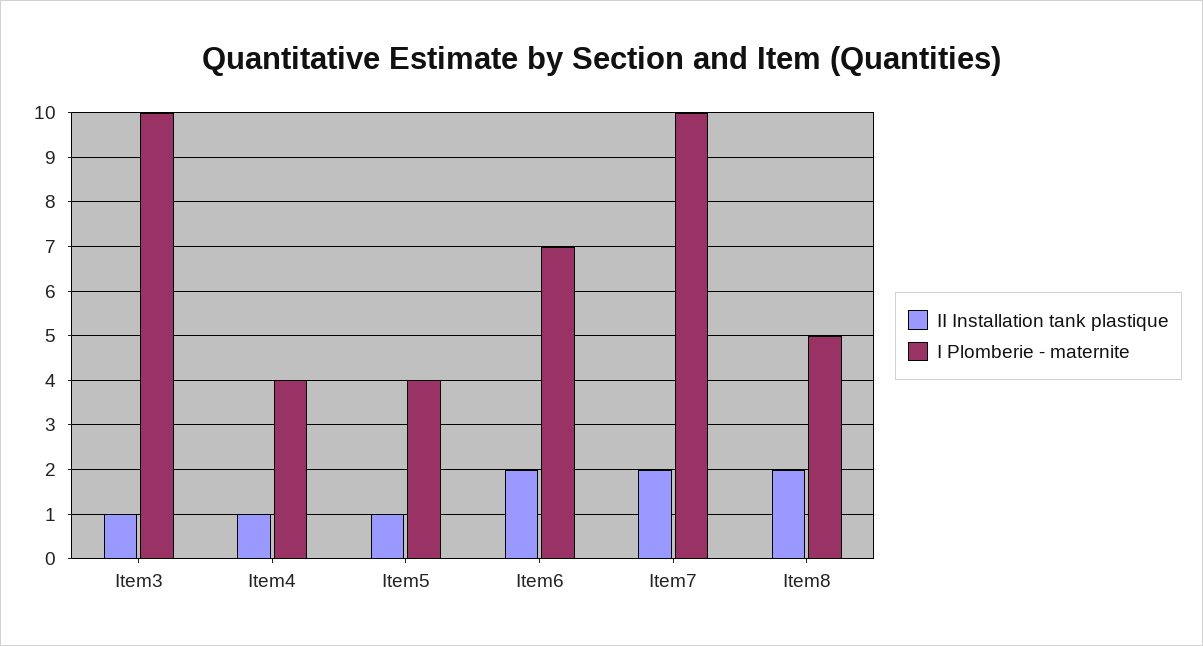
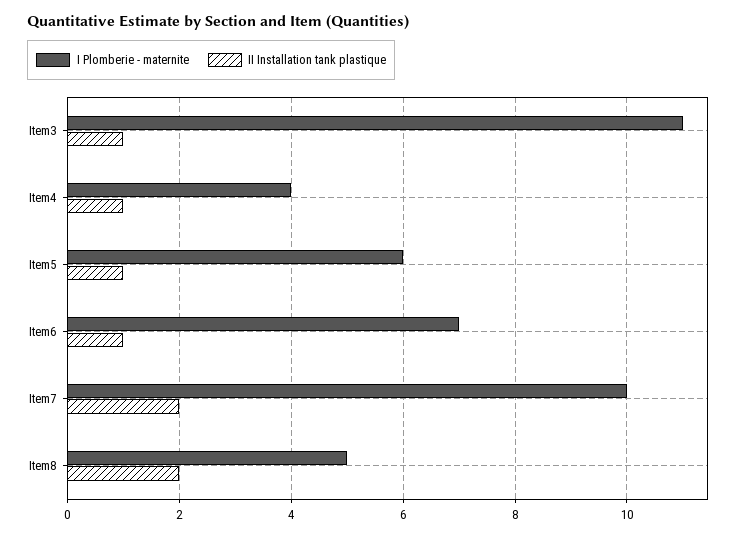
  {
    "II Installation tank plastique": {
      "Item3": 1,
      "Item4": 1,
      "Item5": 1,
-     "Item6": 2,
+     "Item6": 1,
      "Item7": 2,
      "Item8": 2
    },
    "I Plomberie - maternite": {
-     "Item3": 10,
+     "Item3": 11,
      "Item4": 4,
-     "Item5": 4,
+     "Item5": 6,
      "Item6": 7,
      "Item7": 10,
      "Item8": 5
    }
  }

